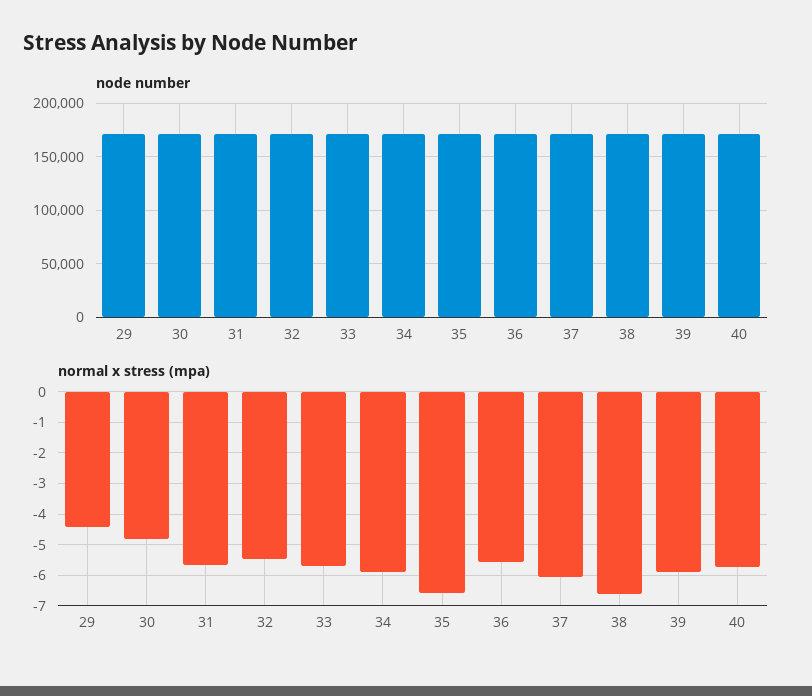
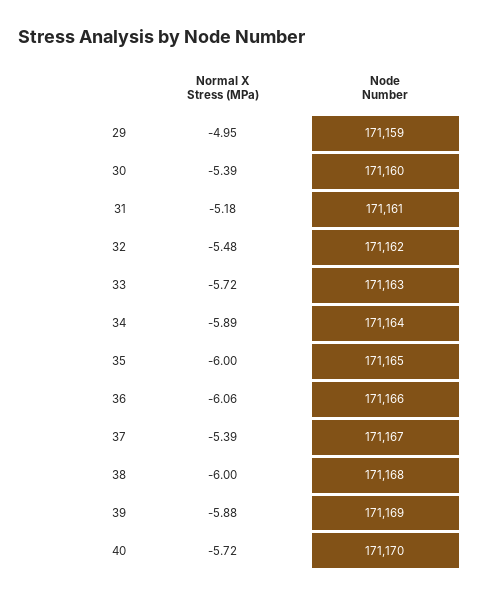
  {
    "node number": {
      "29": 171159,
      "30": 171160,
      "31": 171161,
      "32": 171162,
      "33": 171163,
      "34": 171164,
      "35": 171165,
      "36": 171166,
      "37": 171167,
      "38": 171168,
      "39": 171169,
      "40": 171170
    },
    "normal x stress (mpa)": {
-     "29": -4.4,
+     "29": -4.95,
-     "30": -4.8,
+     "30": -5.39,
-     "31": -5.6,
+     "31": -5.18,
      "32": -5.48,
      "33": -5.72,
      "34": -5.89,
-     "35": -6.6,
+     "35": -6,
-     "36": -5.6,
+     "36": -6.06,
-     "37": -6,
+     "37": -5.39,
-     "38": -6.6,
+     "38": -6,
      "39": -5.88,
      "40": -5.72
    }
  }

